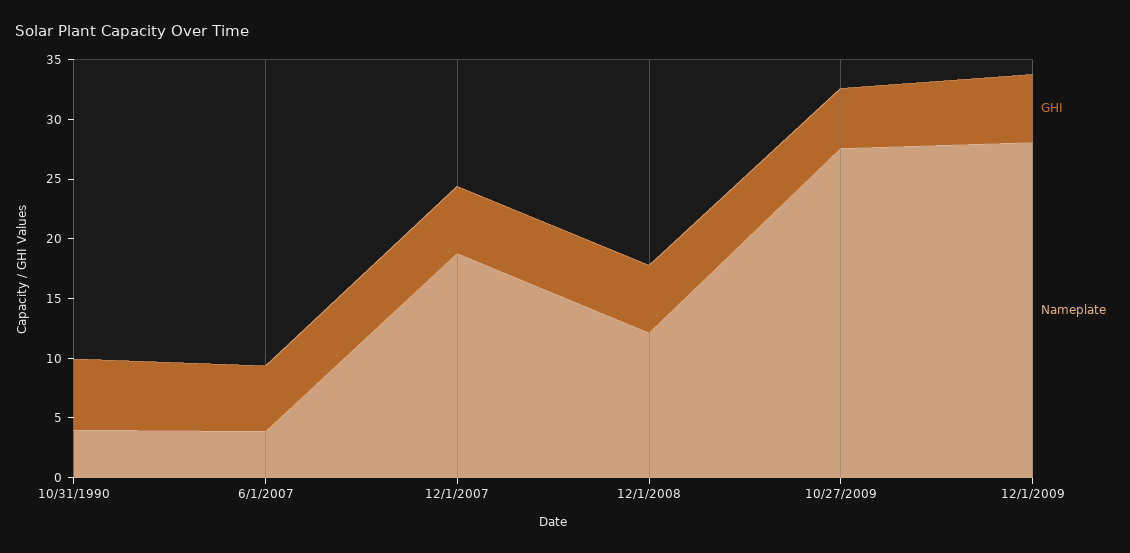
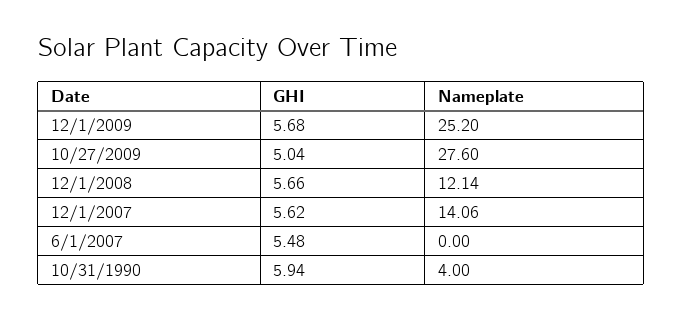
  {
    "GHI": {
      "10/31/1990": 5.94,
      "6/1/2007": 5.48,
      "12/1/2007": 5.62,
      "12/1/2008": 5.66,
      "10/27/2009": 5.04,
      "12/1/2009": 5.68
    },
    "Nameplate": {
      "10/31/1990": 4,
-     "6/1/2007": 4,
+     "6/1/2007": 0,
-     "12/1/2007": 19,
+     "12/1/2007": 14.06,
      "12/1/2008": 12.14,
      "10/27/2009": 27.6,
-     "12/1/2009": 28
+     "12/1/2009": 25.2
    }
  }

